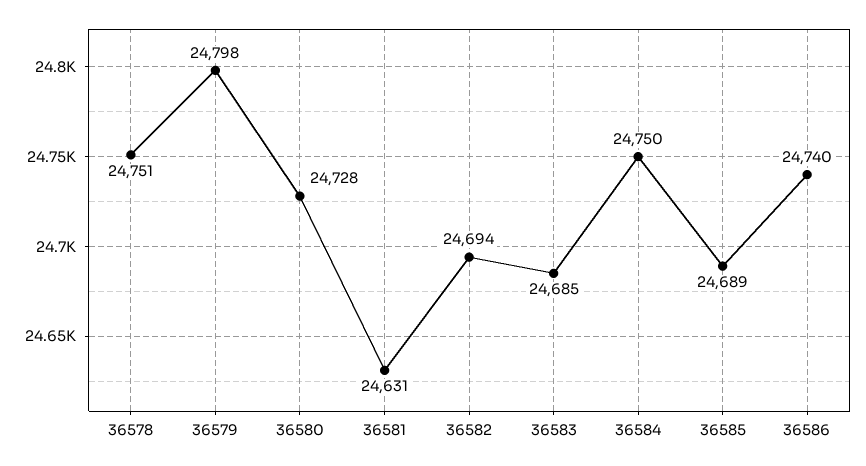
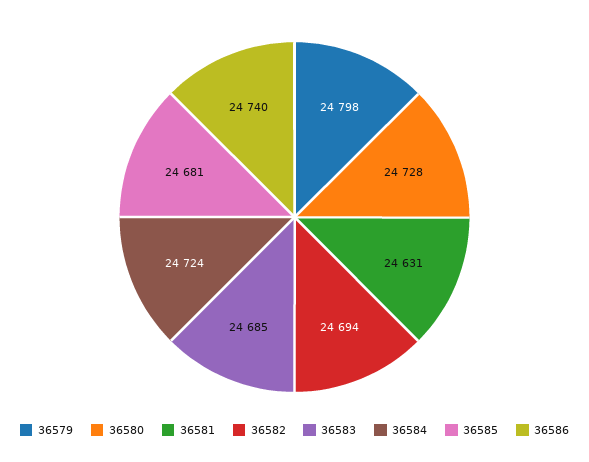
  {
-   "36578": 24751,
    "36579": 24798,
    "36580": 24728,
    "36581": 24631,
    "36582": 24694,
    "36583": 24685,
-   "36584": 24750,
+   "36584": 24724,
-   "36585": 24689,
+   "36585": 24681,
    "36586": 24740
  }

